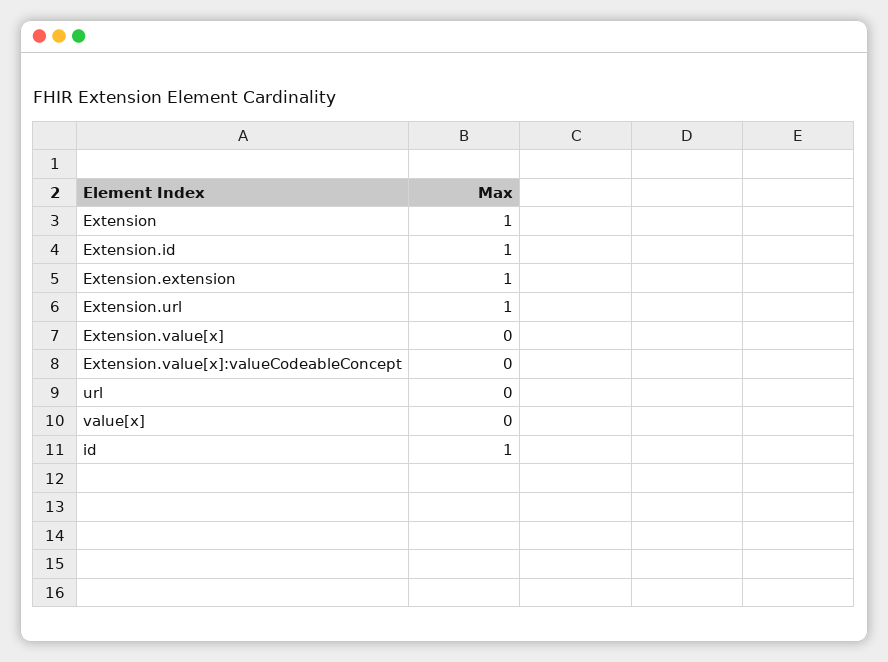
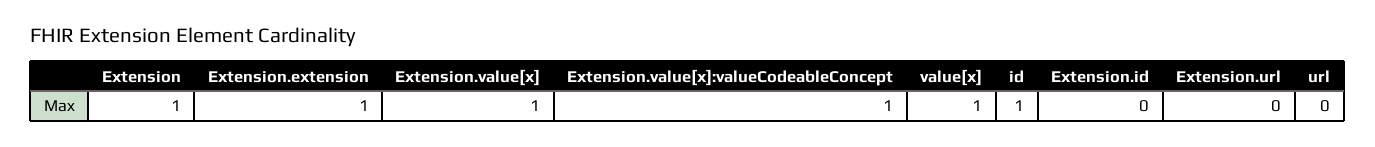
  {
    "Extension": 1,
-   "Extension.id": 1,
+   "Extension.id": 0,
    "Extension.extension": 1,
-   "Extension.url": 1,
+   "Extension.url": 0,
-   "Extension.value[x]": 0,
+   "Extension.value[x]": 1,
-   "Extension.value[x]:valueCodeableConcept": 0,
+   "Extension.value[x]:valueCodeableConcept": 1,
    "url": 0,
-   "value[x]": 0,
+   "value[x]": 1,
    "id": 1
  }

